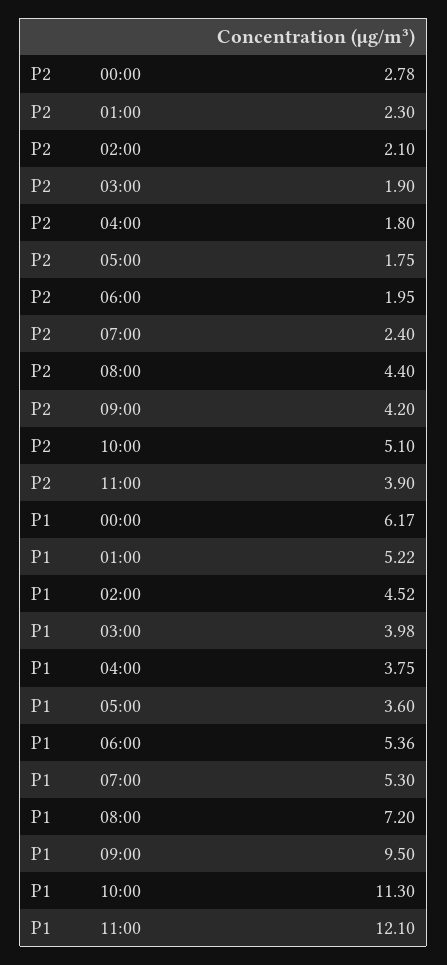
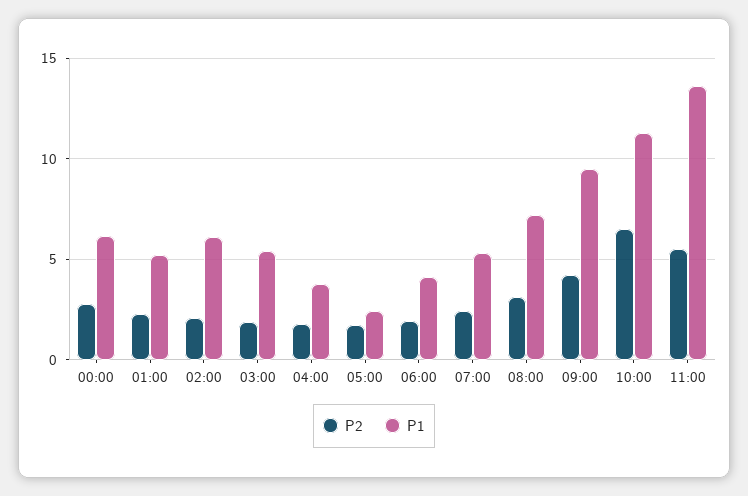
  {
    "P2": {
      "00:00": 2.78,
      "01:00": 2.3,
      "02:00": 2.1,
      "03:00": 1.9,
      "04:00": 1.8,
      "05:00": 1.75,
      "06:00": 1.95,
      "07:00": 2.4,
-     "08:00": 4.4,
+     "08:00": 3,
      "09:00": 4.2,
-     "10:00": 5.1,
+     "10:00": 6.5,
-     "11:00": 3.9
+     "11:00": 5.5
    },
    "P1": {
      "00:00": 6.17,
      "01:00": 5.22,
-     "02:00": 4.52,
+     "02:00": 6,
-     "03:00": 3.98,
+     "03:00": 5.5,
      "04:00": 3.75,
-     "05:00": 3.6,
+     "05:00": 2.5,
-     "06:00": 5.36,
+     "06:00": 4,
      "07:00": 5.3,
      "08:00": 7.2,
      "09:00": 9.5,
      "10:00": 11.3,
-     "11:00": 12.1
+     "11:00": 13.5
    }
  }

